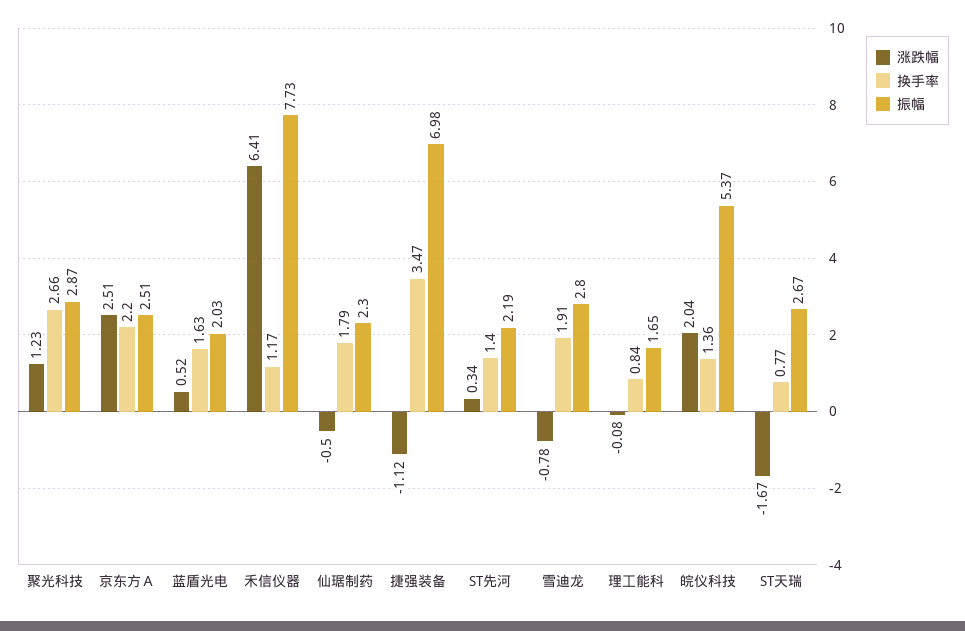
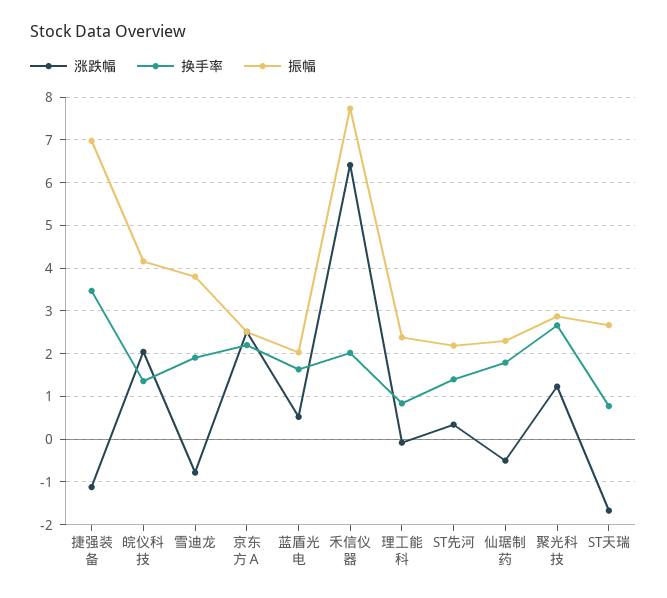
  {
    "涨跌幅": {
      "聚光科技": 1.23,
      "京东方Ａ": 2.51,
      "蓝盾光电": 0.52,
      "禾信仪器": 6.41,
      "仙琚制药": -0.5,
      "捷强装备": -1.12,
      "ST先河": 0.34,
      "雪迪龙": -0.78,
      "理工能科": -0.08,
      "皖仪科技": 2.04,
      "ST天瑞": -1.67
    },
    "换手率": {
      "聚光科技": 2.66,
      "京东方Ａ": 2.2,
      "蓝盾光电": 1.63,
-     "禾信仪器": 1.17,
+     "禾信仪器": 2,
      "仙琚制药": 1.79,
      "捷强装备": 3.47,
      "ST先河": 1.4,
      "雪迪龙": 1.91,
      "理工能科": 0.84,
      "皖仪科技": 1.36,
      "ST天瑞": 0.77
    },
    "振幅": {
      "聚光科技": 2.87,
      "京东方Ａ": 2.51,
      "蓝盾光电": 2.03,
      "禾信仪器": 7.73,
      "仙琚制药": 2.3,
      "捷强装备": 6.98,
      "ST先河": 2.19,
-     "雪迪龙": 2.8,
+     "雪迪龙": 3.8,
-     "理工能科": 1.65,
+     "理工能科": 2.4,
-     "皖仪科技": 5.37,
+     "皖仪科技": 4.2,
      "ST天瑞": 2.67
    }
  }

